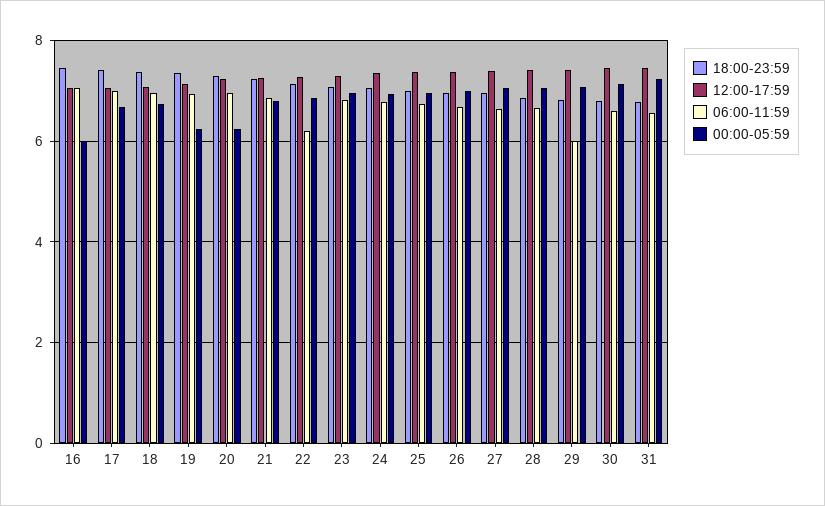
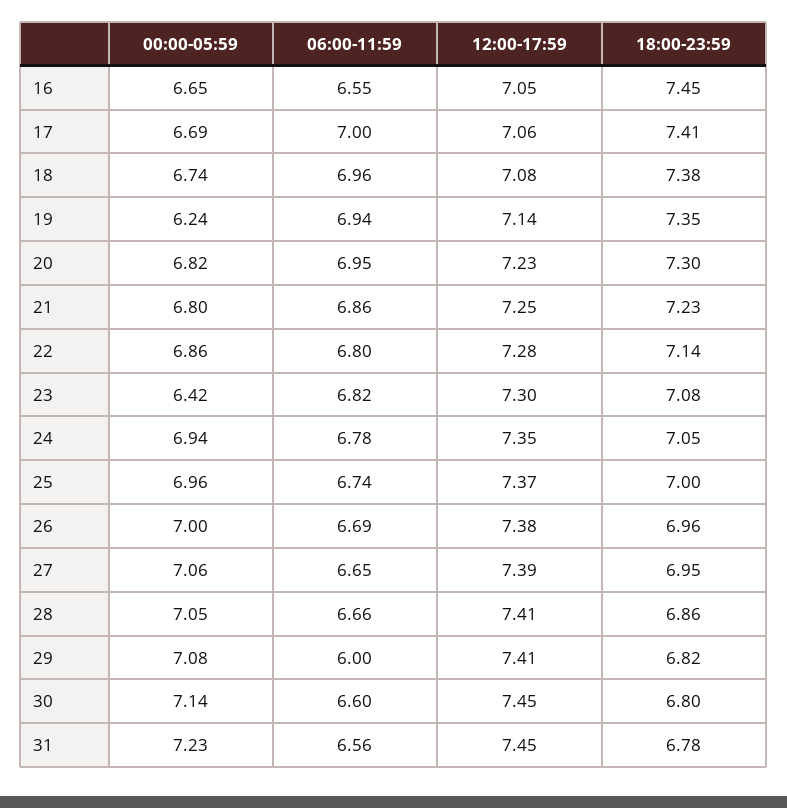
  {
    "18:00-23:59": {
      "16": 7.45,
      "17": 7.41,
      "18": 7.38,
      "19": 7.35,
      "20": 7.3,
      "21": 7.23,
      "22": 7.14,
      "23": 7.08,
      "24": 7.05,
      "25": 7,
      "26": 6.96,
      "27": 6.95,
      "28": 6.86,
      "29": 6.82,
      "30": 6.8,
      "31": 6.78
    },
    "12:00-17:59": {
      "16": 7.05,
      "17": 7.06,
      "18": 7.08,
      "19": 7.14,
      "20": 7.23,
      "21": 7.25,
      "22": 7.28,
      "23": 7.3,
      "24": 7.35,
      "25": 7.37,
      "26": 7.38,
      "27": 7.39,
      "28": 7.41,
      "29": 7.41,
      "30": 7.45,
      "31": 7.45
    },
    "06:00-11:59": {
-     "16": 7,
+     "16": 6.55,
      "17": 7,
      "18": 6.96,
      "19": 6.94,
      "20": 6.95,
      "21": 6.86,
-     "22": 6.2,
+     "22": 6.8,
      "23": 6.82,
      "24": 6.78,
      "25": 6.74,
      "26": 6.69,
      "27": 6.65,
      "28": 6.66,
      "29": 6,
      "30": 6.6,
      "31": 6.56
    },
    "00:00-05:59": {
-     "16": 6,
+     "16": 6.65,
      "17": 6.69,
      "18": 6.74,
      "19": 6.24,
-     "20": 6.2,
+     "20": 6.82,
      "21": 6.8,
      "22": 6.86,
-     "23": 7,
+     "23": 6.42,
      "24": 6.94,
      "25": 6.96,
      "26": 7,
      "27": 7.06,
      "28": 7.05,
      "29": 7.08,
      "30": 7.14,
      "31": 7.23
    }
  }

